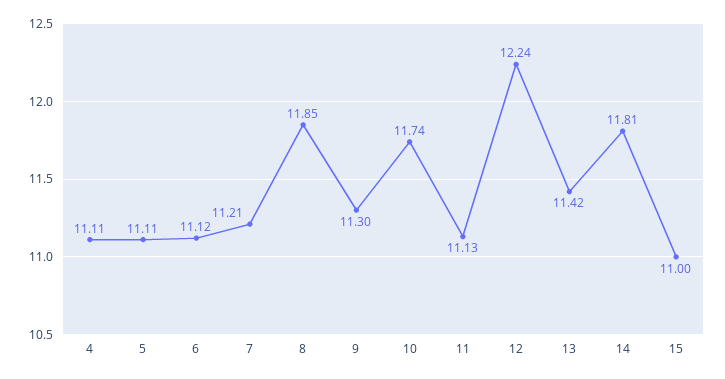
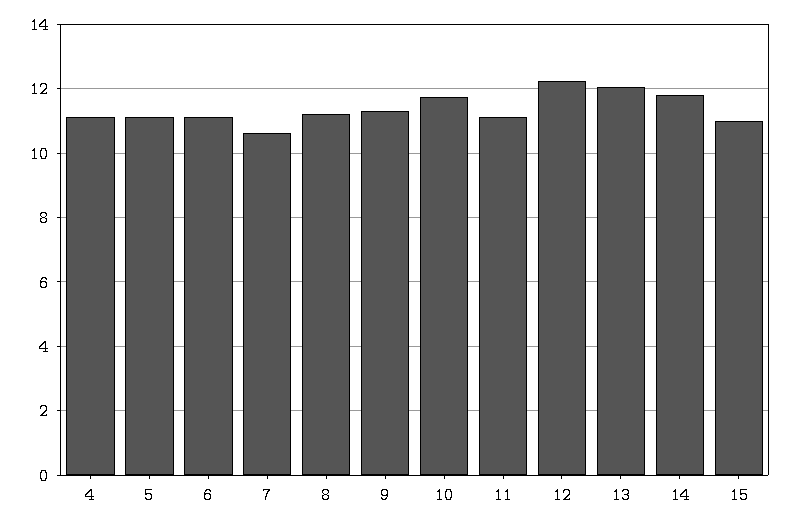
  {
    "4": 11.11,
    "5": 11.11,
    "6": 11.12,
-   "7": 11.21,
+   "7": 10.6,
-   "8": 11.85,
+   "8": 11.2,
    "9": 11.3,
    "10": 11.74,
    "11": 11.13,
    "12": 12.24,
-   "13": 11.42,
+   "13": 12,
    "14": 11.81,
    "15": 11
  }

